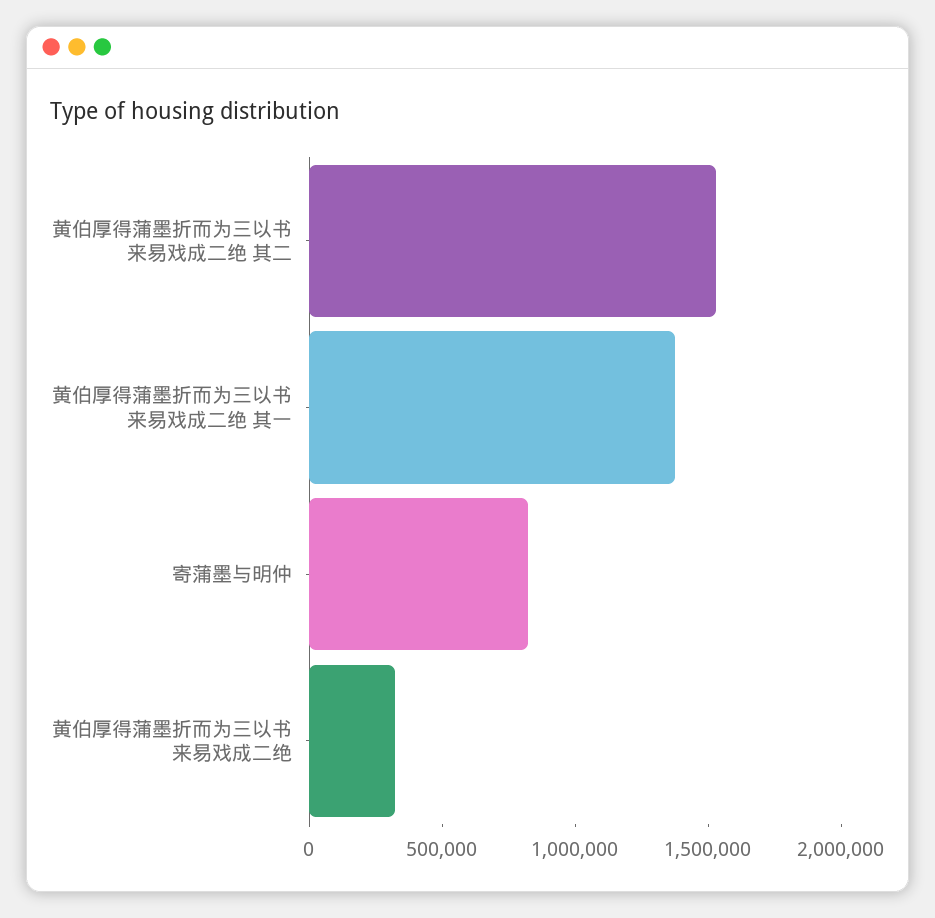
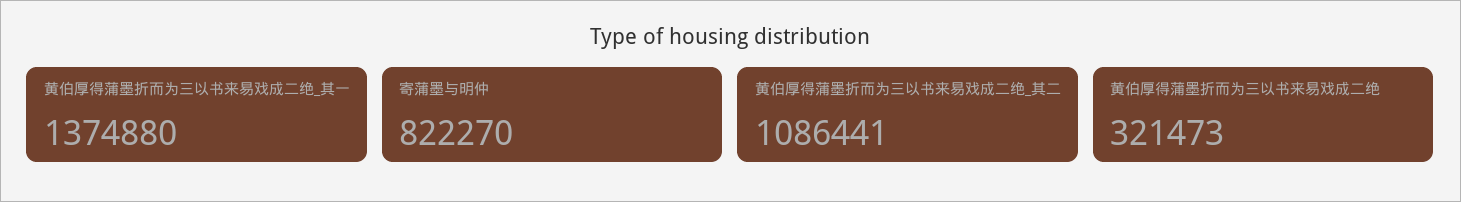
  {
-   "黄伯厚得蒲墨折而为三以书来易戏成二绝 其二": 1500000,
+   "黄伯厚得蒲墨折而为三以书来易戏成二绝 其二": 1086441,
    "黄伯厚得蒲墨折而为三以书来易戏成二绝 其一": 1374880,
    "寄蒲墨与明仲": 822270,
    "黄伯厚得蒲墨折而为三以书来易戏成二绝": 321473
  }

